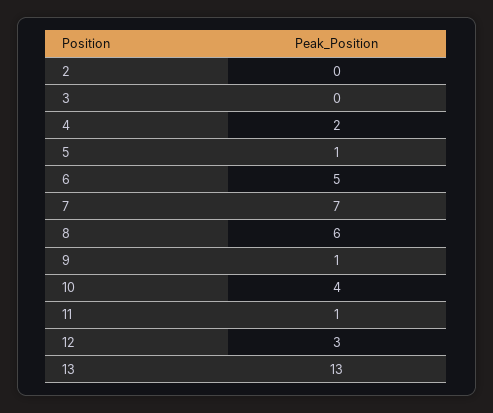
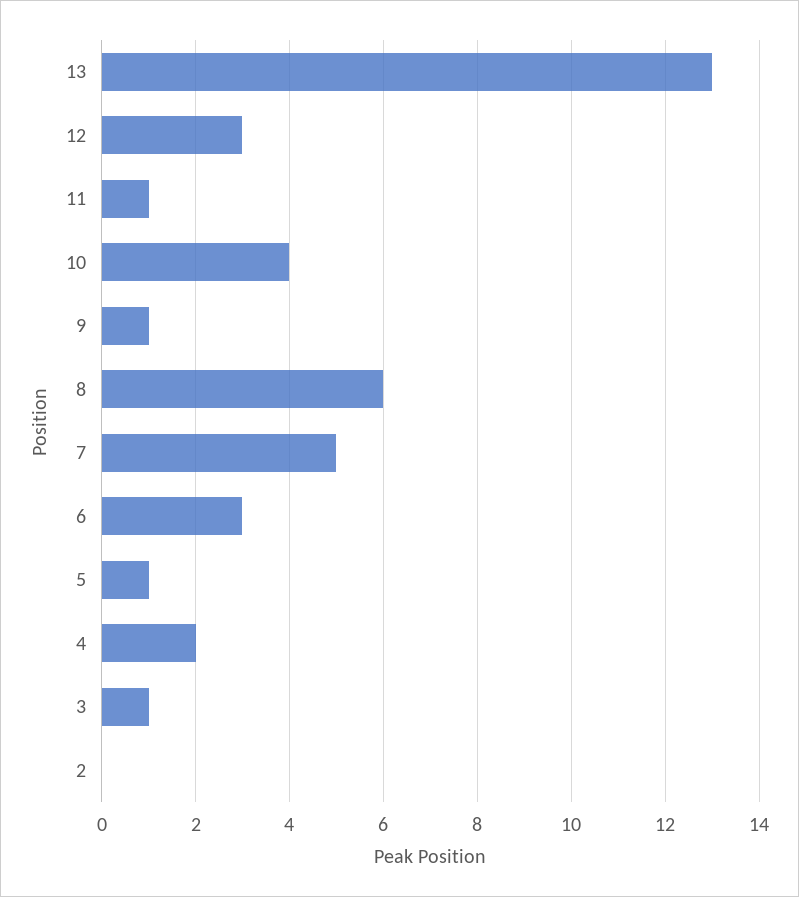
  {
    "2": 0,
-   "3": 0,
+   "3": 1,
    "4": 2,
    "5": 1,
-   "6": 5,
+   "6": 3,
-   "7": 7,
+   "7": 5,
    "8": 6,
    "9": 1,
    "10": 4,
    "11": 1,
    "12": 3,
    "13": 13
  }

